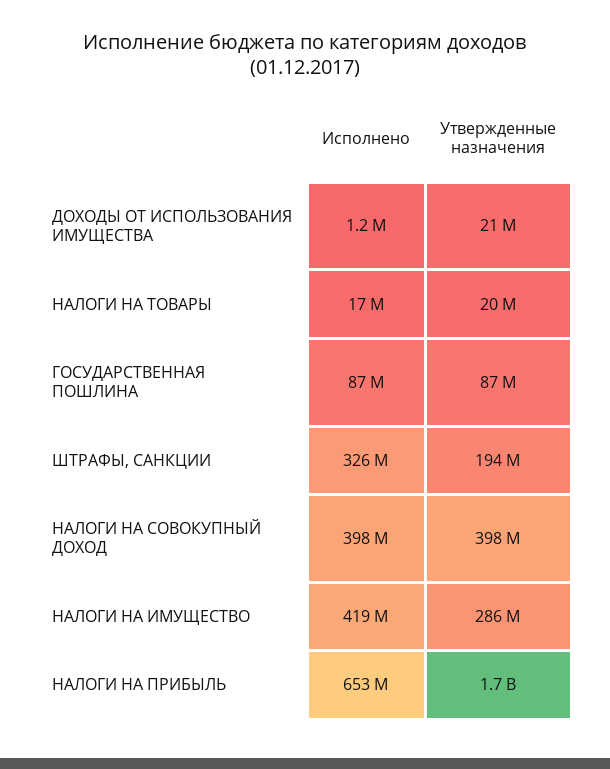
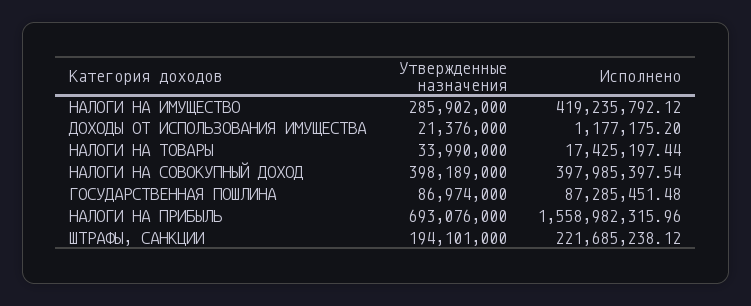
  {
    "Исполнено": {
      "ДОХОДЫ ОТ ИСПОЛЬЗОВАНИЯ ИМУЩЕСТВА": 1177175.2,
      "НАЛОГИ НА ТОВАРЫ": 17425197.44,
      "ГОСУДАРСТВЕННАЯ ПОШЛИНА": 87285451.48,
-     "ШТРАФЫ, САНКЦИИ": 326000000,
+     "ШТРАФЫ, САНКЦИИ": 221685238.12,
      "НАЛОГИ НА СОВОКУПНЫЙ ДОХОД": 397985397.54,
      "НАЛОГИ НА ИМУЩЕСТВО": 419235792.12,
-     "НАЛОГИ НА ПРИБЫЛЬ": 653000000
+     "НАЛОГИ НА ПРИБЫЛЬ": 1558982315.96
    },
    "Утвержденные назначения": {
      "ДОХОДЫ ОТ ИСПОЛЬЗОВАНИЯ ИМУЩЕСТВА": 21376000,
-     "НАЛОГИ НА ТОВАРЫ": 20000000,
+     "НАЛОГИ НА ТОВАРЫ": 33990000,
      "ГОСУДАРСТВЕННАЯ ПОШЛИНА": 86974000,
      "ШТРАФЫ, САНКЦИИ": 194101000,
      "НАЛОГИ НА СОВОКУПНЫЙ ДОХОД": 398189000,
      "НАЛОГИ НА ИМУЩЕСТВО": 285902000,
-     "НАЛОГИ НА ПРИБЫЛЬ": 1700000000
+     "НАЛОГИ НА ПРИБЫЛЬ": 693076000
    }
  }

